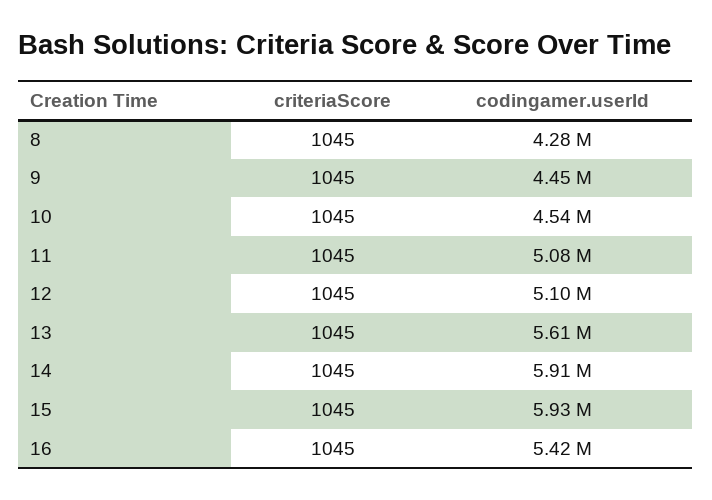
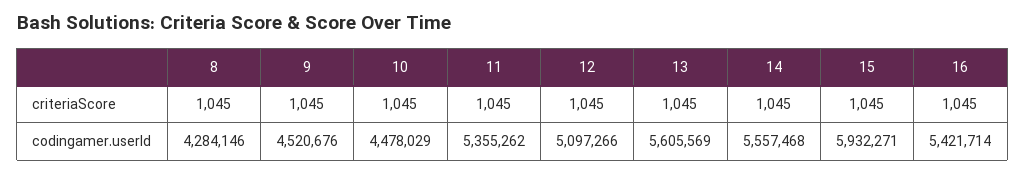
  {
    "criteriaScore": {
      "8": 1045,
      "9": 1045,
      "10": 1045,
      "11": 1045,
      "12": 1045,
      "13": 1045,
      "14": 1045,
      "15": 1045,
      "16": 1045
    },
    "codingamer.userId": {
      "8": 4284146,
-     "9": 4450000,
+     "9": 4520676,
-     "10": 4540000,
+     "10": 4478029,
-     "11": 5080000,
+     "11": 5355262,
      "12": 5097266,
      "13": 5605569,
-     "14": 5910000,
+     "14": 5557468,
      "15": 5932271,
      "16": 5421714
    }
  }

